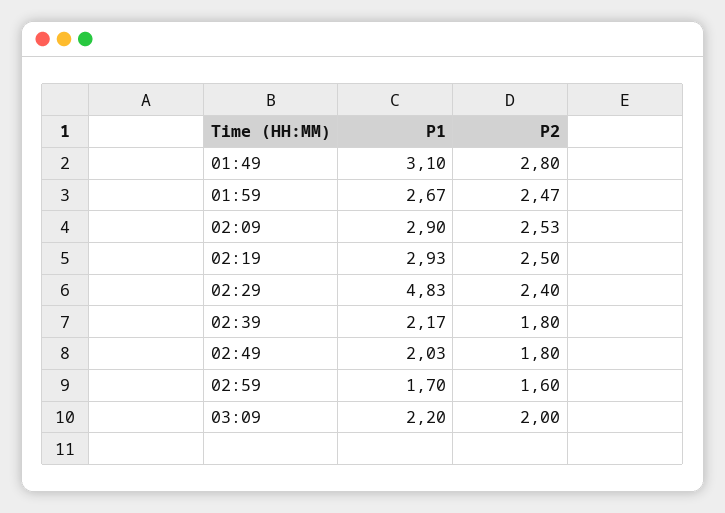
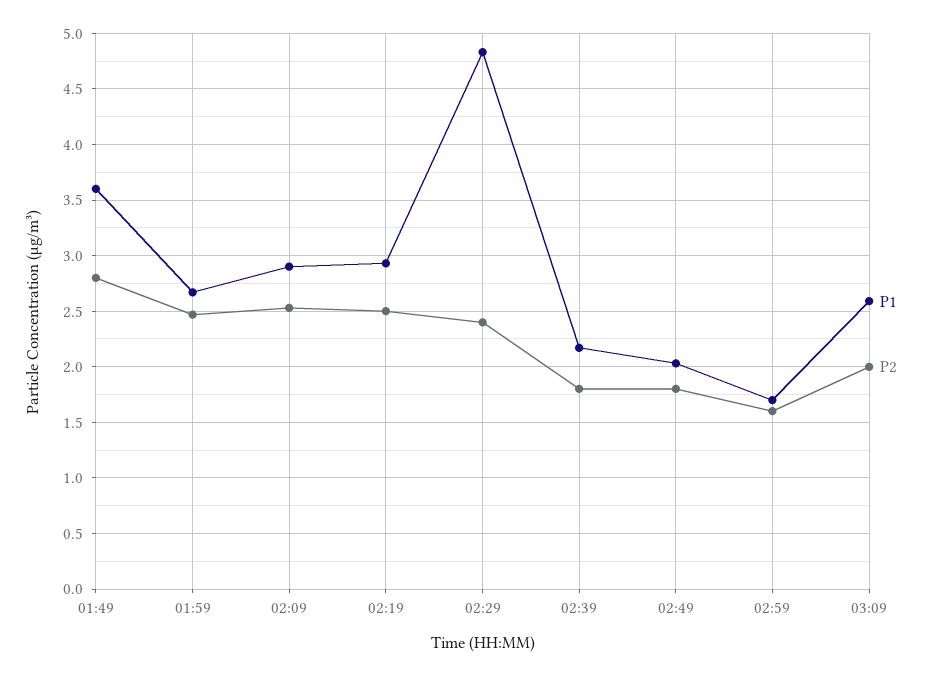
  {
    "P1": {
-     "01:49": 3.1,
+     "01:49": 3.6,
      "01:59": 2.67,
      "02:09": 2.9,
      "02:19": 2.93,
      "02:29": 4.83,
      "02:39": 2.17,
      "02:49": 2.03,
      "02:59": 1.7,
-     "03:09": 2.2
+     "03:09": 2.6
    },
    "P2": {
      "01:49": 2.8,
      "01:59": 2.47,
      "02:09": 2.53,
      "02:19": 2.5,
      "02:29": 2.4,
      "02:39": 1.8,
      "02:49": 1.8,
      "02:59": 1.6,
      "03:09": 2
    }
  }

